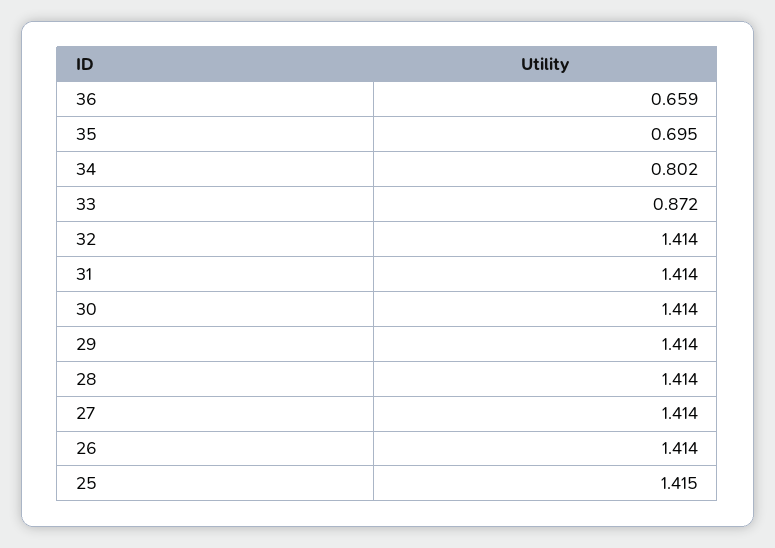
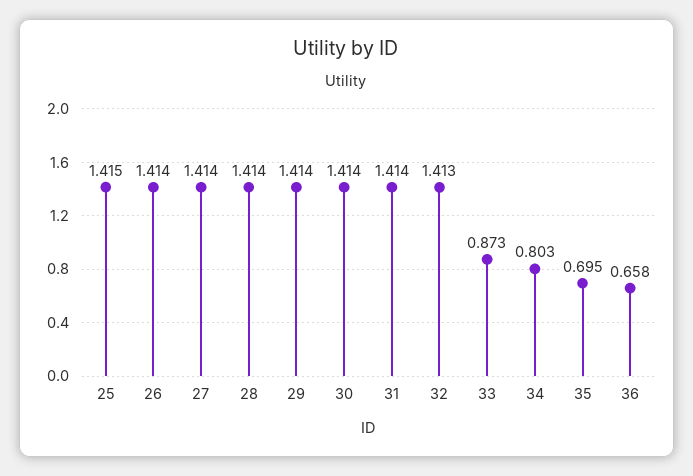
  {
-   "36": 0.659,
+   "36": 0.658,
    "35": 0.695,
-   "34": 0.802,
+   "34": 0.803,
-   "33": 0.872,
+   "33": 0.873,
-   "32": 1.414,
+   "32": 1.413,
    "31": 1.414,
    "30": 1.414,
    "29": 1.414,
    "28": 1.414,
    "27": 1.414,
    "26": 1.414,
    "25": 1.415
  }

